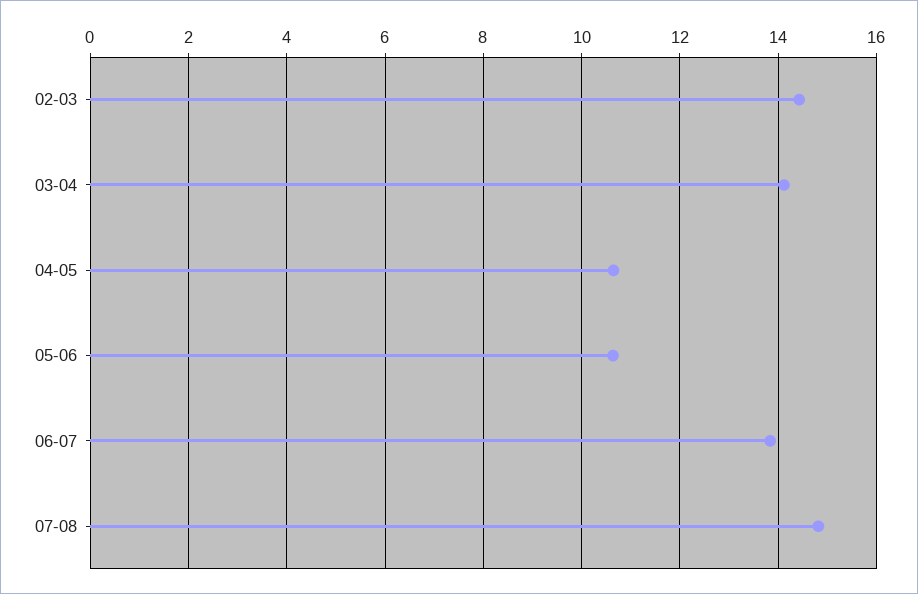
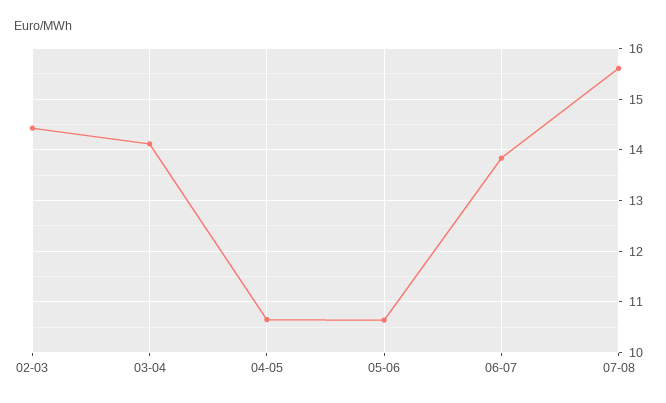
  {
    "02-03": 14.4,
    "03-04": 14.2,
    "04-05": 10.6,
    "05-06": 10.6,
    "06-07": 13.8,
-   "07-08": 14.8
+   "07-08": 15.6
  }

